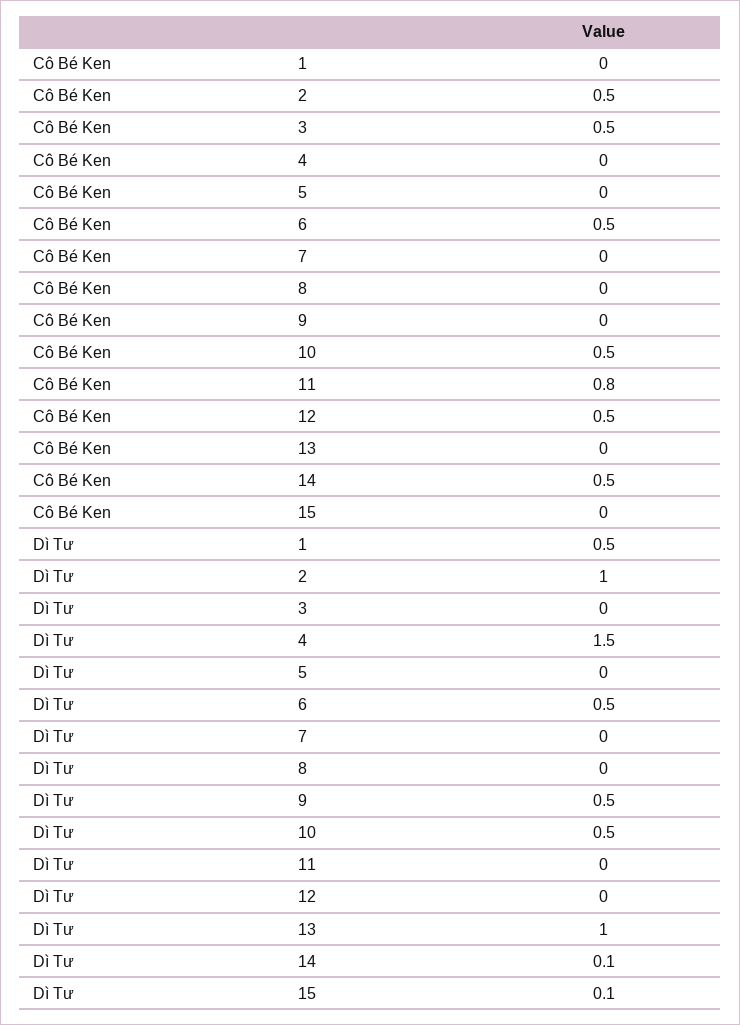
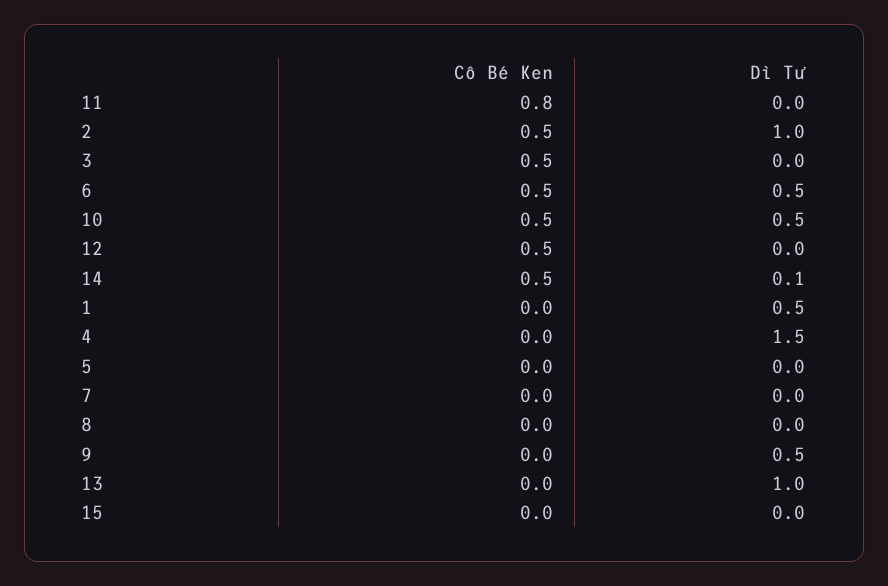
  {
    "Cô Bé Ken": {
      "1": 0,
      "2": 0.5,
      "3": 0.5,
      "4": 0,
      "5": 0,
      "6": 0.5,
      "7": 0,
      "8": 0,
      "9": 0,
      "10": 0.5,
      "11": 0.8,
      "12": 0.5,
      "13": 0,
      "14": 0.5,
      "15": 0
    },
    "Dì Tư": {
      "1": 0.5,
      "2": 1,
      "3": 0,
      "4": 1.5,
      "5": 0,
      "6": 0.5,
      "7": 0,
      "8": 0,
      "9": 0.5,
      "10": 0.5,
      "11": 0,
      "12": 0,
      "13": 1,
      "14": 0.1,
-     "15": 0.1
+     "15": 0
    }
  }

